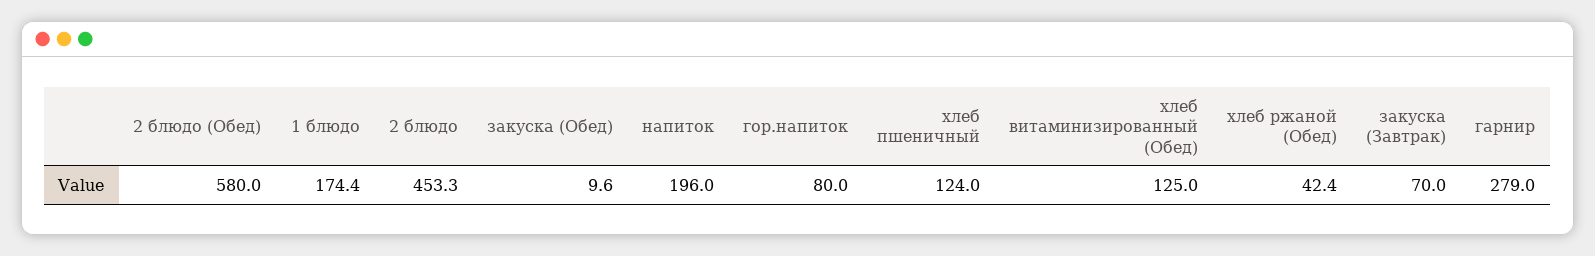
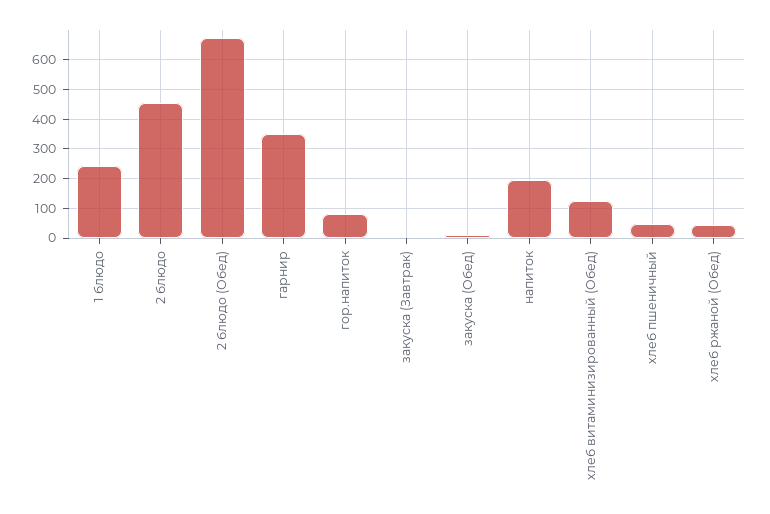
  {
-   "2 блюдо (Обед)": 580,
+   "2 блюдо (Обед)": 675,
-   "1 блюдо": 174.4,
+   "1 блюдо": 250,
    "2 блюдо": 453.3,
    "закуска (Обед)": 9.6,
    "напиток": 196,
    "гор.напиток": 80,
-   "хлеб пшеничный": 124,
+   "хлеб пшеничный": 50,
    "хлеб витаминизированный (Обед)": 125,
    "хлеб ржаной (Обед)": 42.4,
-   "закуска (Завтрак)": 70,
+   "закуска (Завтрак)": 0,
-   "гарнир": 279
+   "гарнир": 350
  }

